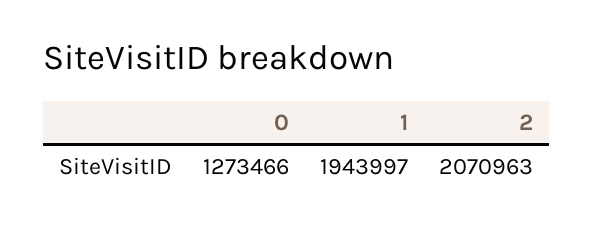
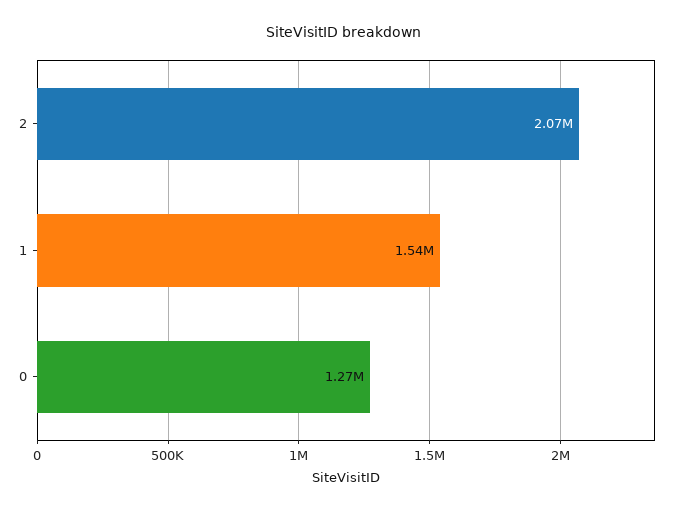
  {
    "0": 1273466,
-   "1": 1943997,
+   "1": 1540000,
    "2": 2070963
  }

